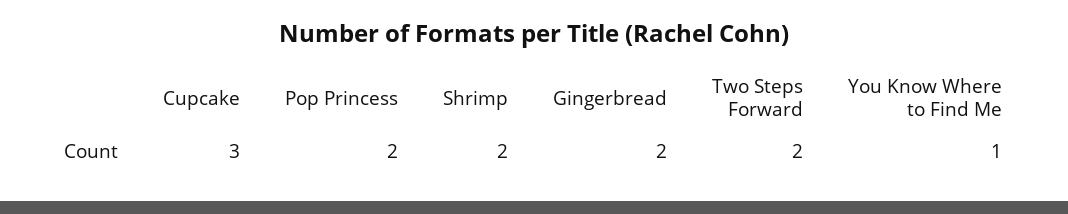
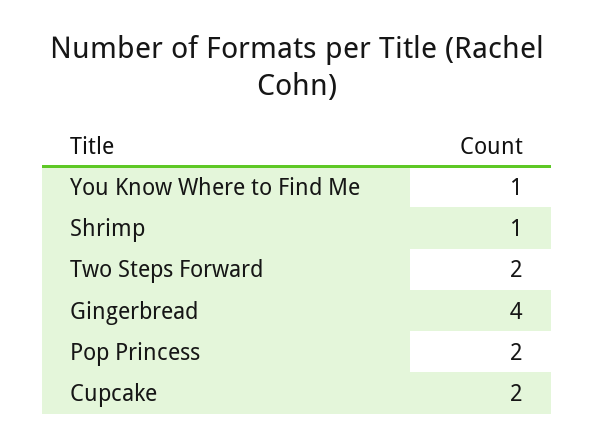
  {
-   "Cupcake": 3,
+   "Cupcake": 2,
    "Pop Princess": 2,
-   "Shrimp": 2,
+   "Shrimp": 1,
-   "Gingerbread": 2,
+   "Gingerbread": 4,
    "Two Steps Forward": 2,
    "You Know Where to Find Me": 1
  }

